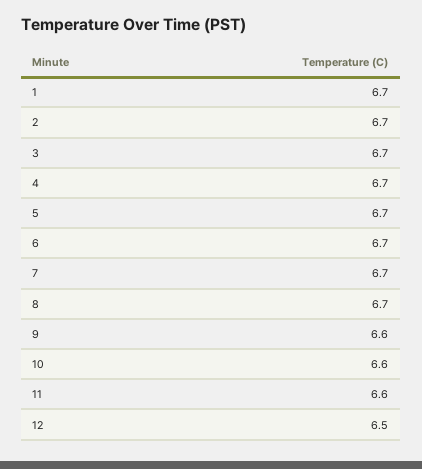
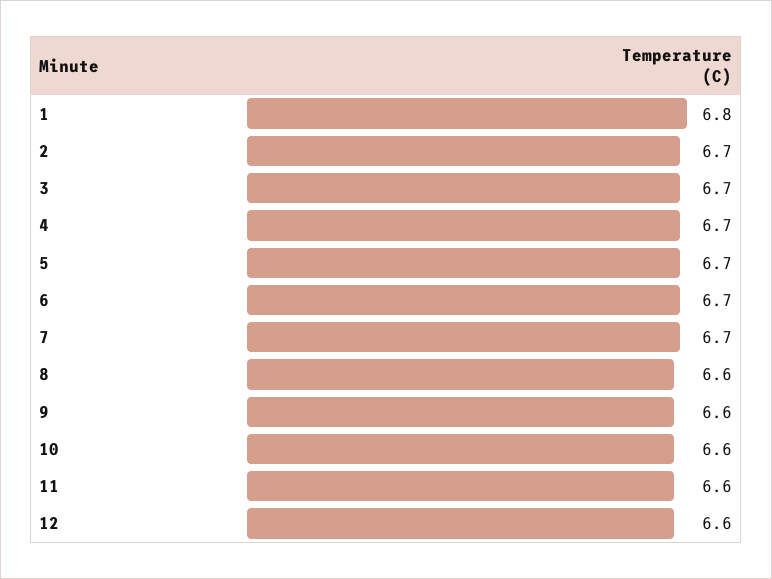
  {
-   "1": 6.7,
+   "1": 6.8,
    "2": 6.7,
    "3": 6.7,
    "4": 6.7,
    "5": 6.7,
    "6": 6.7,
    "7": 6.7,
-   "8": 6.7,
+   "8": 6.6,
    "9": 6.6,
    "10": 6.6,
    "11": 6.6,
-   "12": 6.5
+   "12": 6.6
  }

